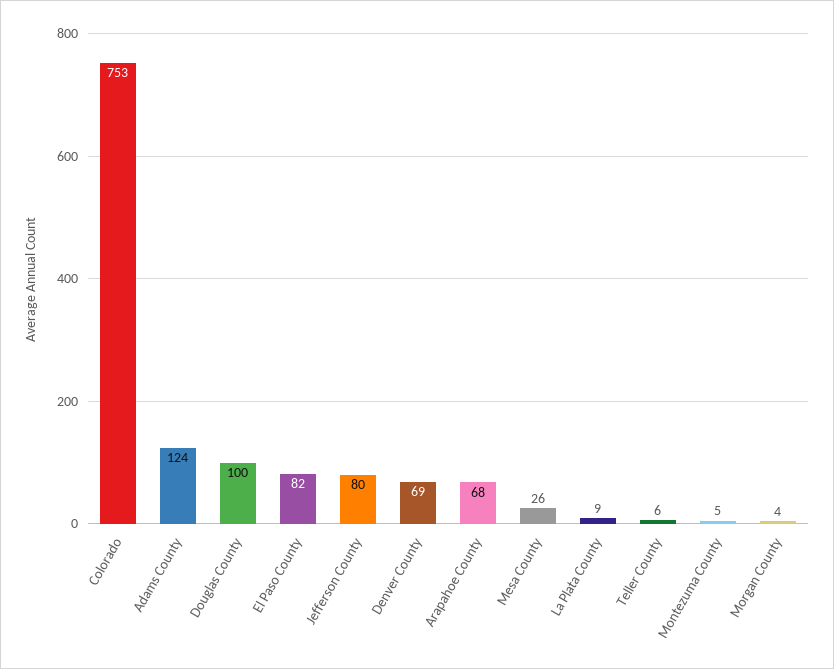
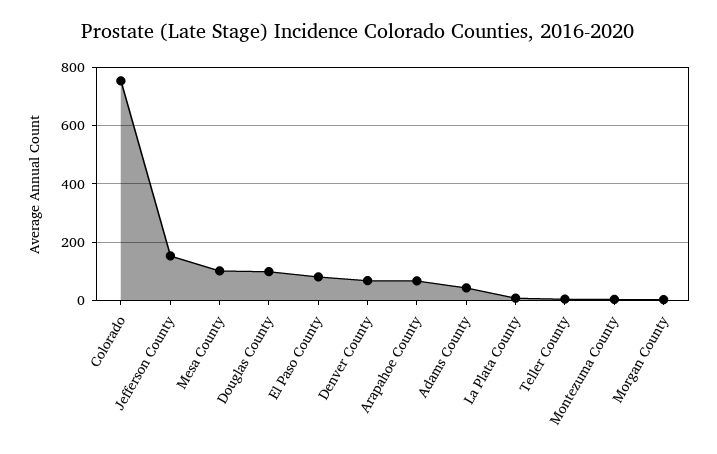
  {
    "Colorado": 753,
-   "Adams County": 124,
+   "Adams County": 50,
    "Douglas County": 100,
    "El Paso County": 82,
-   "Jefferson County": 80,
+   "Jefferson County": 150,
    "Denver County": 69,
    "Arapahoe County": 68,
-   "Mesa County": 26,
+   "Mesa County": 100,
    "La Plata County": 9,
    "Teller County": 6,
    "Montezuma County": 5,
    "Morgan County": 4
  }

